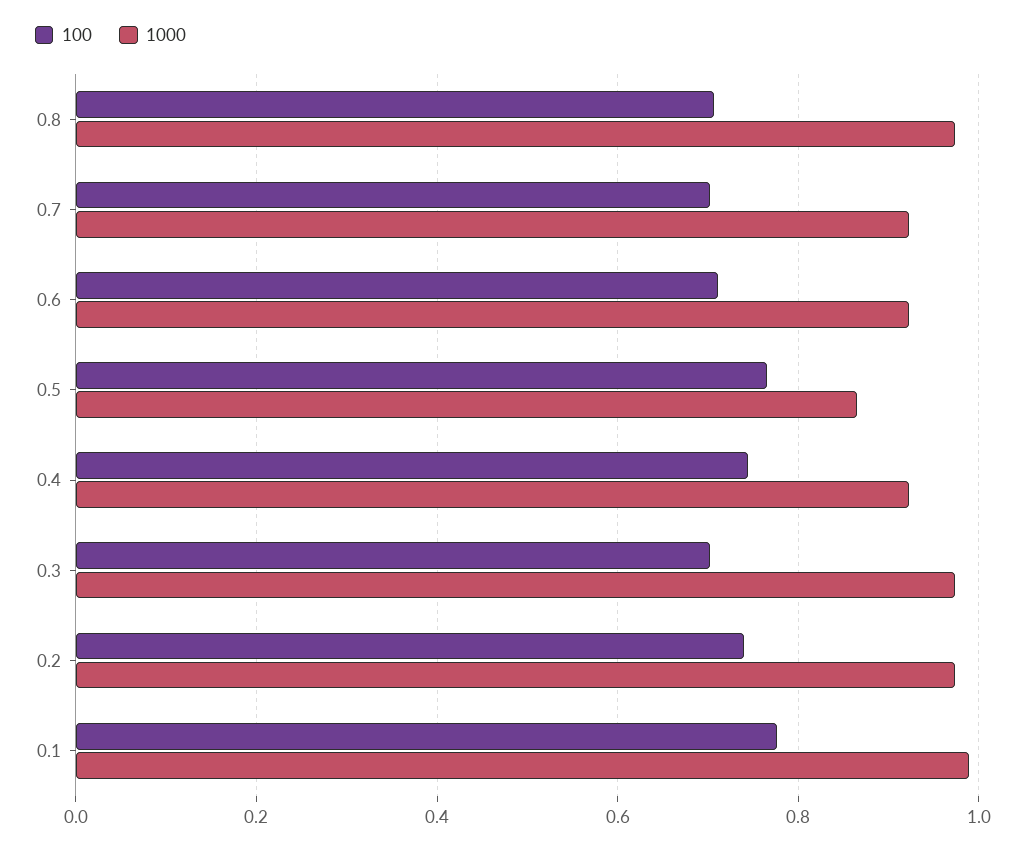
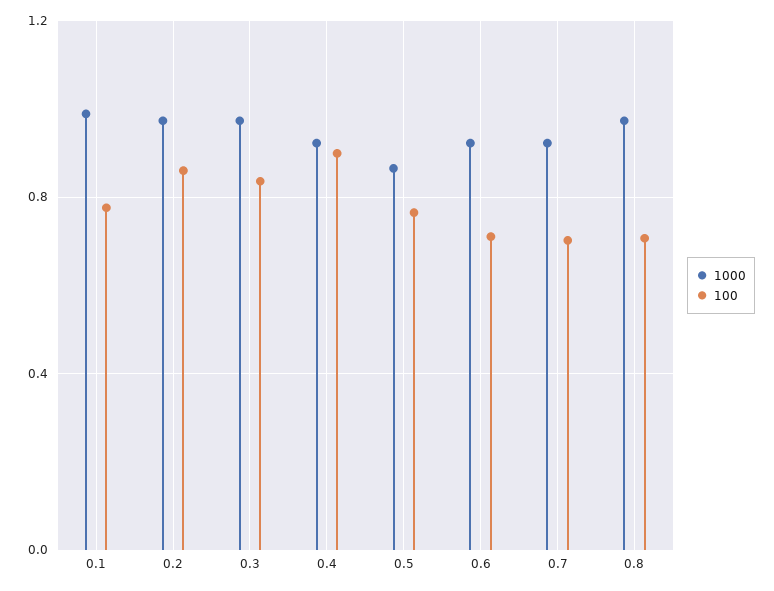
  {
    "100": {
      "0.8": 0.7,
      "0.7": 0.7,
      "0.6": 0.72,
      "0.5": 0.76,
-     "0.4": 0.74,
+     "0.4": 0.9,
-     "0.3": 0.7,
+     "0.3": 0.85,
-     "0.2": 0.74,
+     "0.2": 0.85,
      "0.1": 0.78
    },
    "1000": {
      "0.8": 0.98,
      "0.7": 0.92,
      "0.6": 0.92,
      "0.5": 0.86,
      "0.4": 0.92,
      "0.3": 0.98,
      "0.2": 0.98,
      "0.1": 0.98
    }
  }

